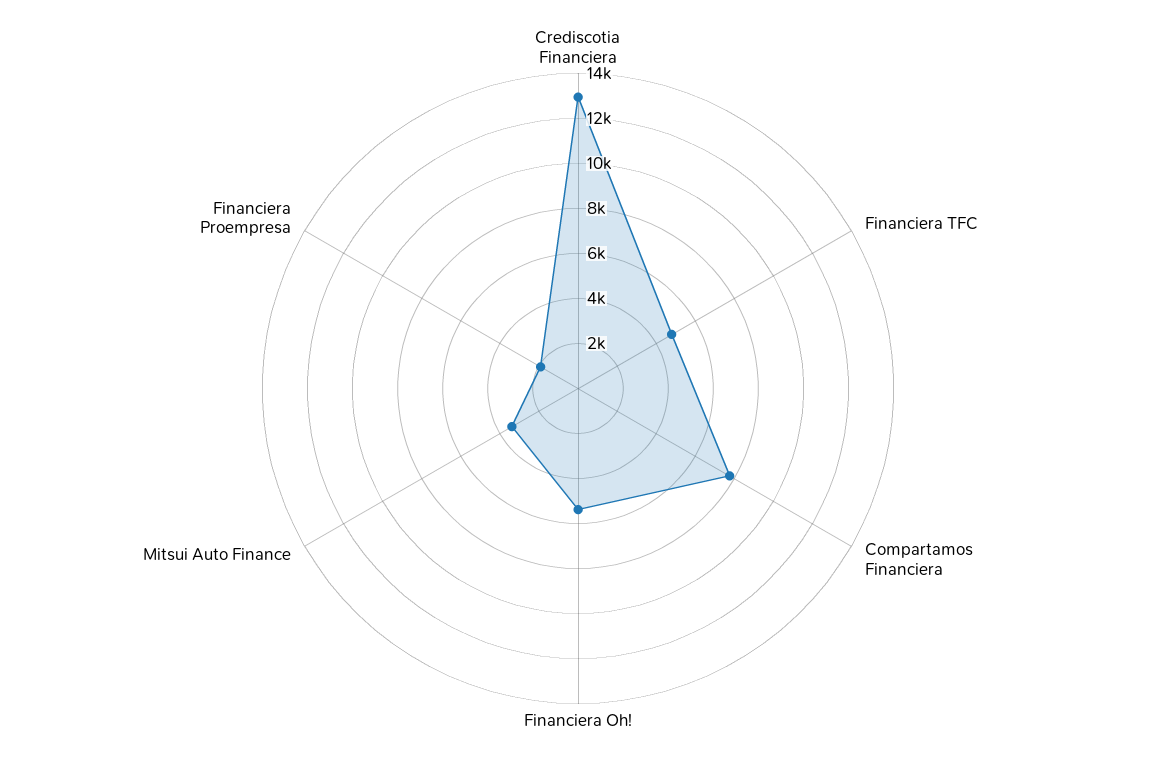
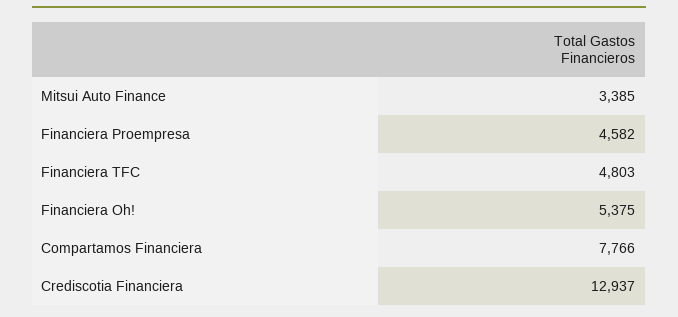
  {
    "Crediscotia Financiera": 12937,
    "Financiera TFC": 4803,
    "Compartamos Financiera": 7766,
    "Financiera Oh!": 5375,
    "Mitsui Auto Finance": 3385,
-   "Financiera Proempresa": 2000
+   "Financiera Proempresa": 4582
  }

